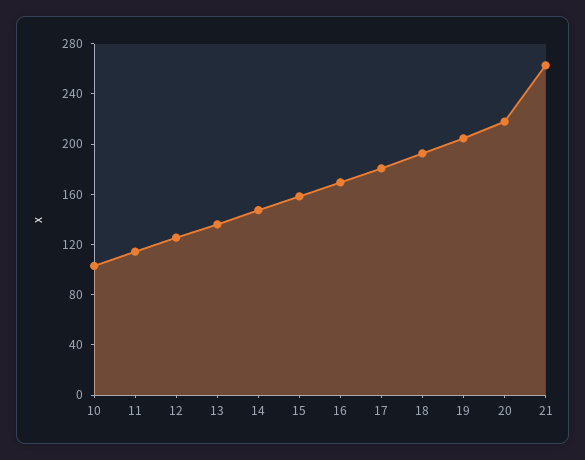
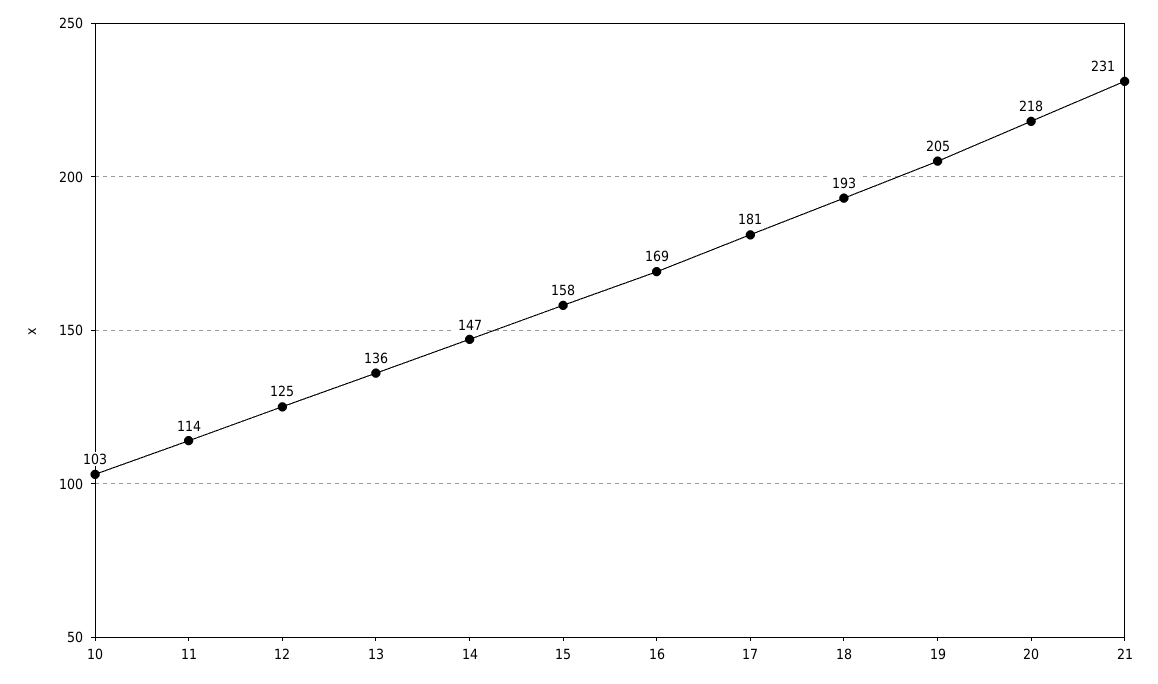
  {
    "10": 103,
    "11": 114,
    "12": 125,
    "13": 136,
    "14": 147,
    "15": 158,
    "16": 169,
    "17": 181,
    "18": 193,
    "19": 205,
    "20": 218,
-   "21": 260
+   "21": 231
  }

